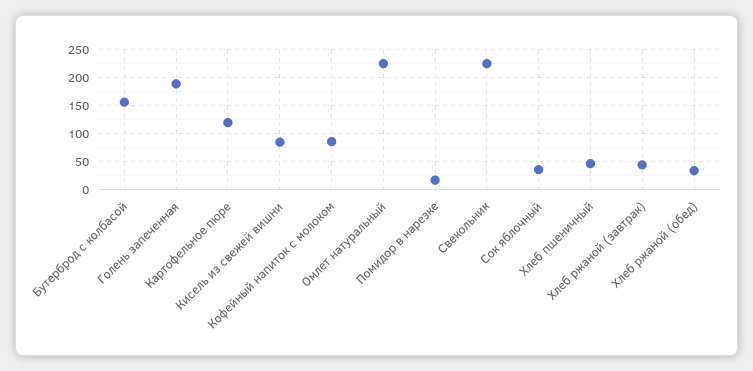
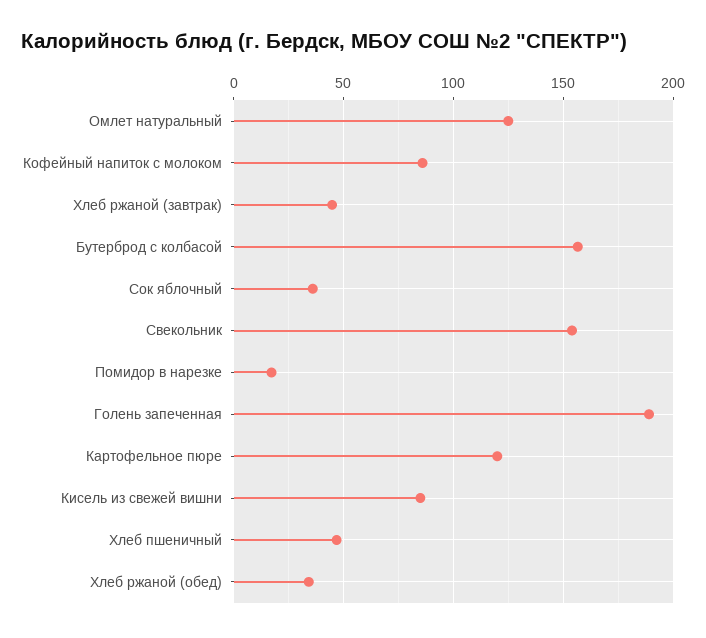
  {
    "Бутерброд с колбасой": 155,
    "Голень запеченная": 190,
    "Картофельное пюре": 120,
    "Кисель из свежей вишни": 85,
    "Кофейный напиток с молоком": 85,
-   "Омлет натуральный": 225,
+   "Омлет натуральный": 125,
    "Помидор в нарезке": 15,
-   "Свекольник": 225,
+   "Свекольник": 155,
    "Сок яблочный": 35,
    "Хлеб пшеничный": 45,
    "Хлеб ржаной (завтрак)": 45,
    "Хлеб ржаной (обед)": 35
  }

